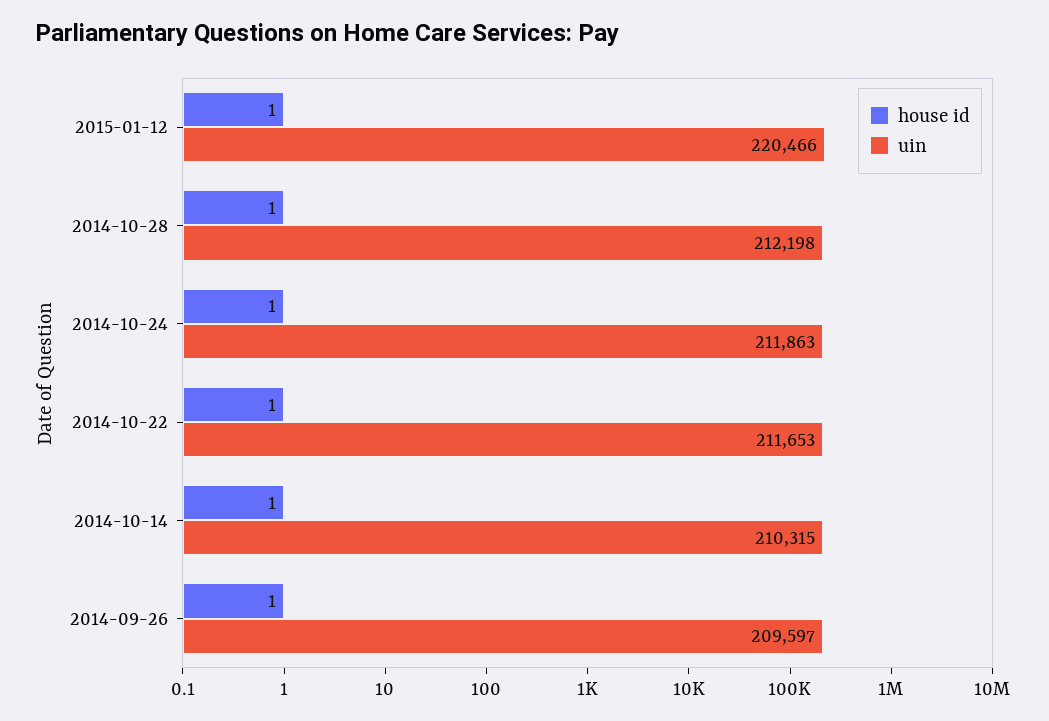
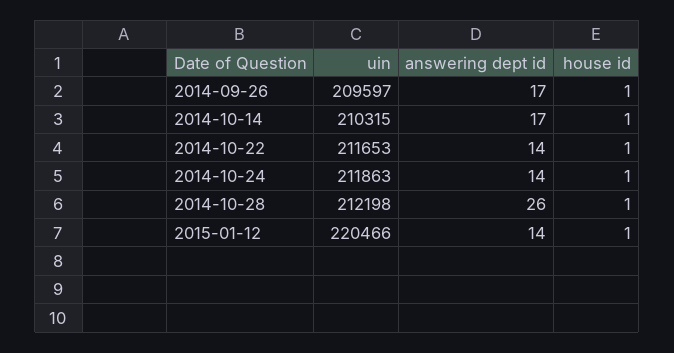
  {
    "house id": {
      "2015-01-12": 1,
      "2014-10-28": 1,
      "2014-10-24": 1,
      "2014-10-22": 1,
      "2014-10-14": 1,
      "2014-09-26": 1
    },
    "uin": {
      "2015-01-12": 220466,
      "2014-10-28": 212198,
      "2014-10-24": 211863,
      "2014-10-22": 211653,
      "2014-10-14": 210315,
      "2014-09-26": 209597
-   }
+   },
+   "answering dept id": {
+     "2014-09-26": 17,
+     "2014-10-14": 17,
+     "2014-10-22": 14,
+     "2014-10-24": 14,
+     "2014-10-28": 26,
+     "2015-01-12": 14
+   }
  }

